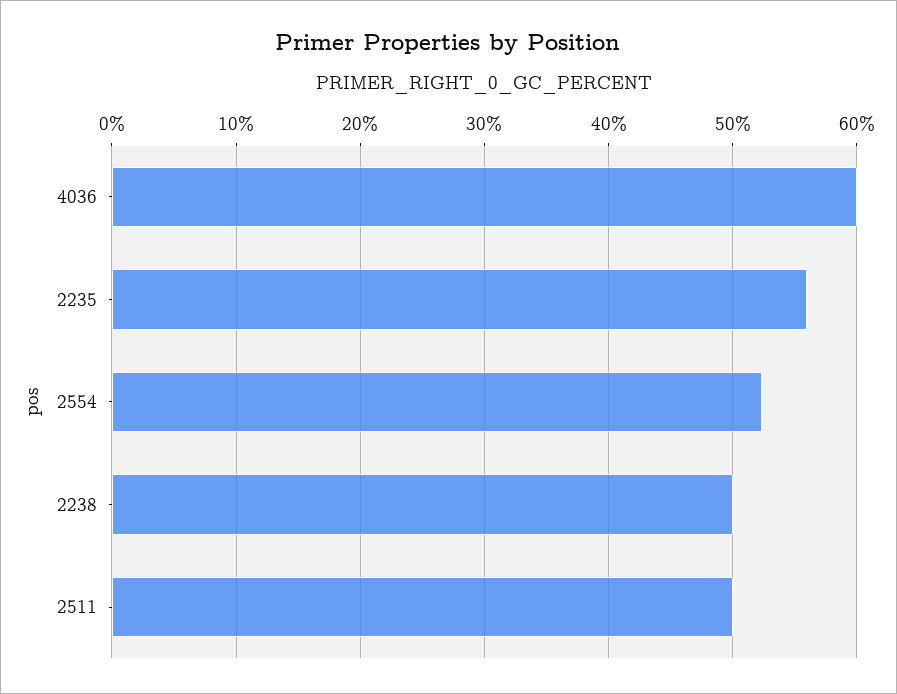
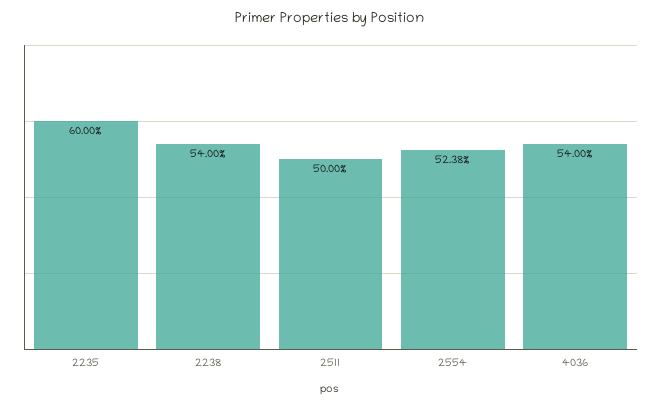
  {
-   "4036": 60,
+   "4036": 54,
-   "2235": 56,
+   "2235": 60,
    "2554": 52.38,
-   "2238": 50,
+   "2238": 54,
    "2511": 50
  }

